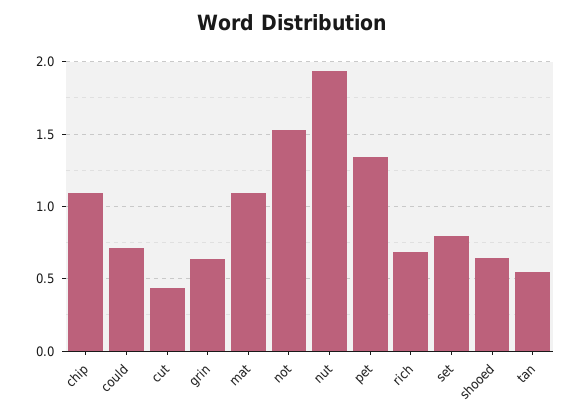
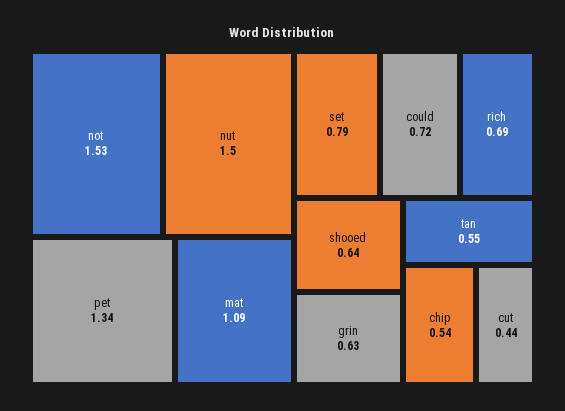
  {
-   "chip": 1.1,
+   "chip": 0.54,
    "could": 0.72,
    "cut": 0.44,
    "grin": 0.63,
    "mat": 1.09,
    "not": 1.53,
-   "nut": 1.95,
+   "nut": 1.5,
    "pet": 1.34,
    "rich": 0.69,
    "set": 0.79,
    "shooed": 0.64,
    "tan": 0.55
  }

